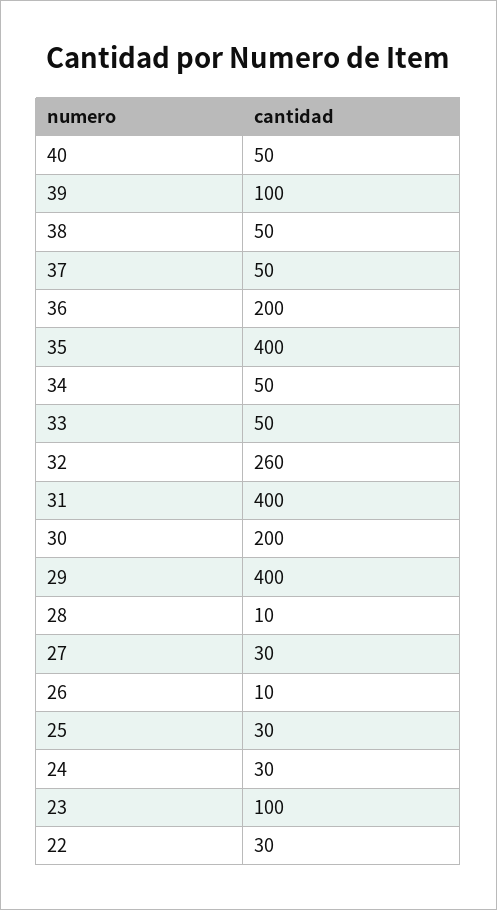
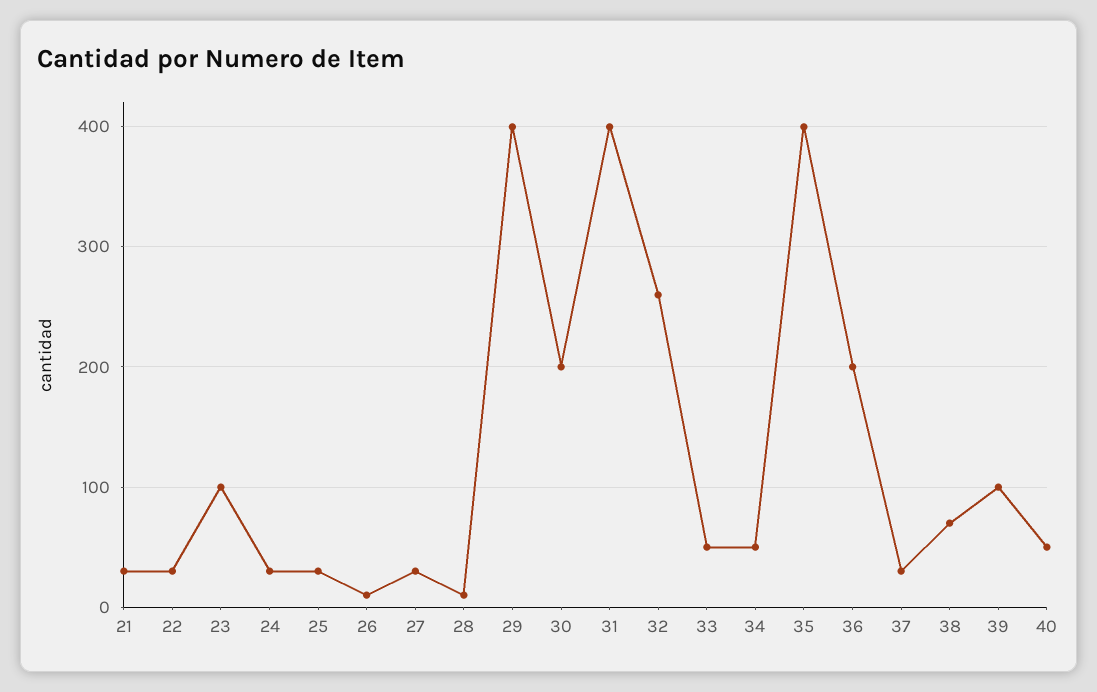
  {
    "40": 50,
    "39": 100,
-   "38": 50,
+   "38": 70,
-   "37": 50,
+   "37": 30,
    "36": 200,
    "35": 400,
    "34": 50,
    "33": 50,
    "32": 260,
    "31": 400,
    "30": 200,
    "29": 400,
    "28": 10,
    "27": 30,
    "26": 10,
    "25": 30,
    "24": 30,
    "23": 100,
-   "22": 30
+   "22": 30,
+   "21": 30
  }

